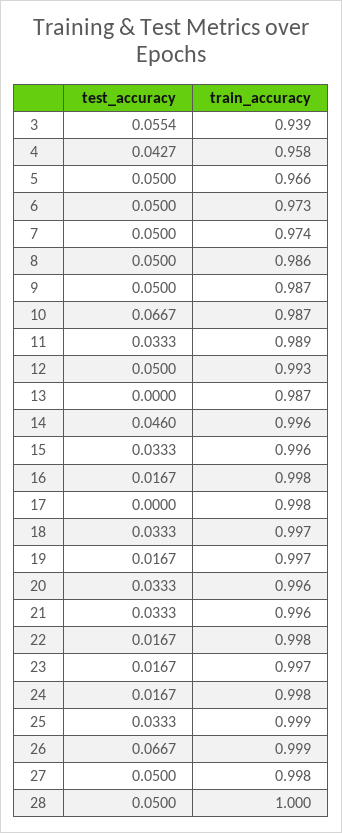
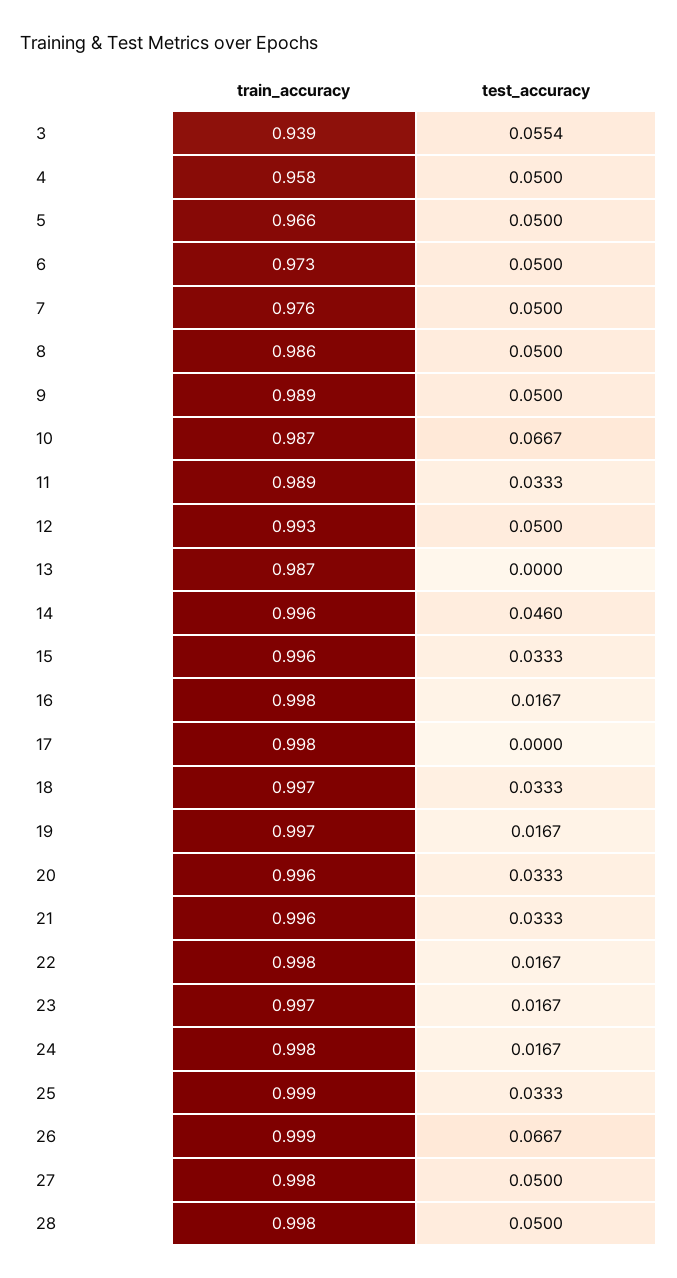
  {
    "test_accuracy": {
      "3": 0.0554,
-     "4": 0.0427,
+     "4": 0.05,
      "5": 0.05,
      "6": 0.05,
      "7": 0.05,
      "8": 0.05,
      "9": 0.05,
      "10": 0.0667,
      "11": 0.0333,
      "12": 0.05,
      "13": 0,
      "14": 0.046,
      "15": 0.0333,
      "16": 0.0167,
      "17": 0,
      "18": 0.0333,
      "19": 0.0167,
      "20": 0.0333,
      "21": 0.0333,
      "22": 0.0167,
      "23": 0.0167,
      "24": 0.0167,
      "25": 0.0333,
      "26": 0.0667,
      "27": 0.05,
      "28": 0.05
    },
    "train_accuracy": {
      "3": 0.939,
      "4": 0.958,
      "5": 0.966,
      "6": 0.973,
-     "7": 0.974,
+     "7": 0.976,
      "8": 0.986,
-     "9": 0.987,
+     "9": 0.989,
      "10": 0.987,
      "11": 0.989,
      "12": 0.993,
      "13": 0.987,
      "14": 0.996,
      "15": 0.996,
      "16": 0.998,
      "17": 0.998,
      "18": 0.997,
      "19": 0.997,
      "20": 0.996,
      "21": 0.996,
      "22": 0.998,
      "23": 0.997,
      "24": 0.998,
      "25": 0.999,
      "26": 0.999,
      "27": 0.998,
-     "28": 1
+     "28": 0.998
    }
  }

